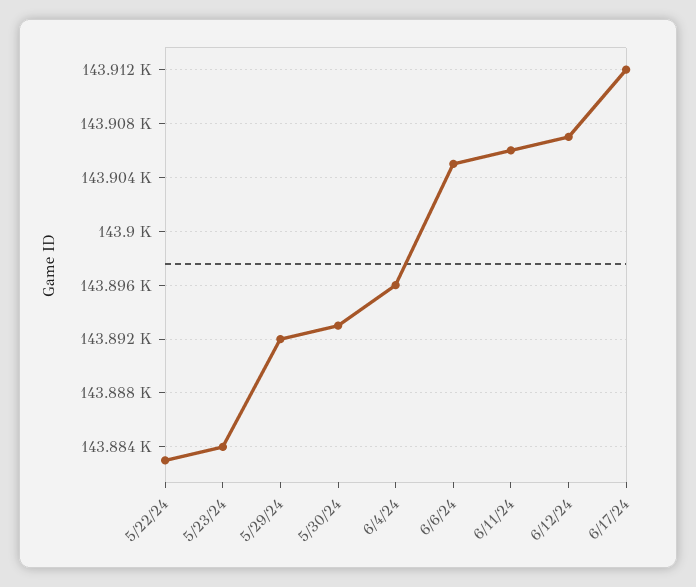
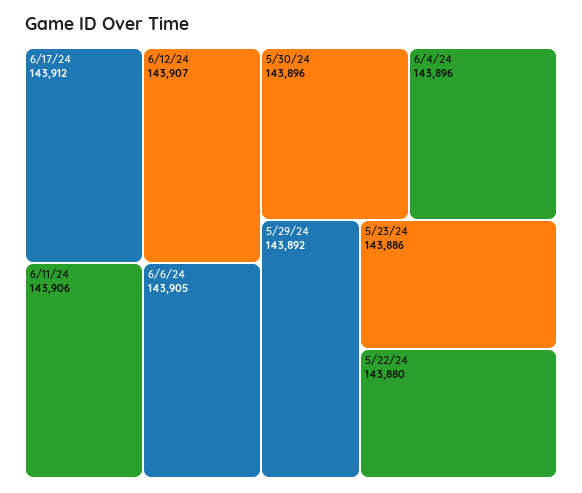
  {
-   "5/22/24": 143883,
+   "5/22/24": 143880,
-   "5/23/24": 143884,
+   "5/23/24": 143886,
    "5/29/24": 143892,
-   "5/30/24": 143893,
+   "5/30/24": 143896,
    "6/4/24": 143896,
    "6/6/24": 143905,
    "6/11/24": 143906,
    "6/12/24": 143907,
    "6/17/24": 143912
  }

